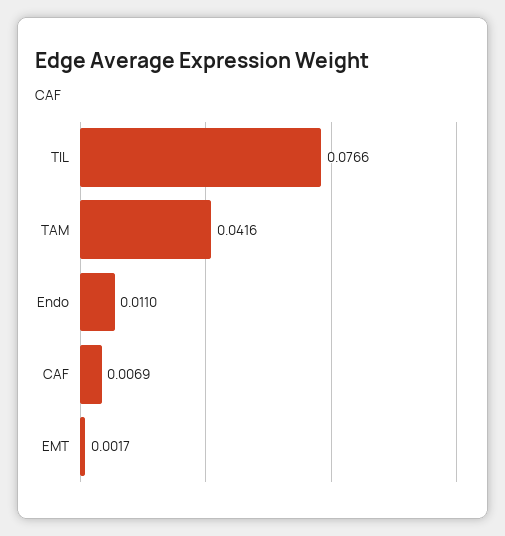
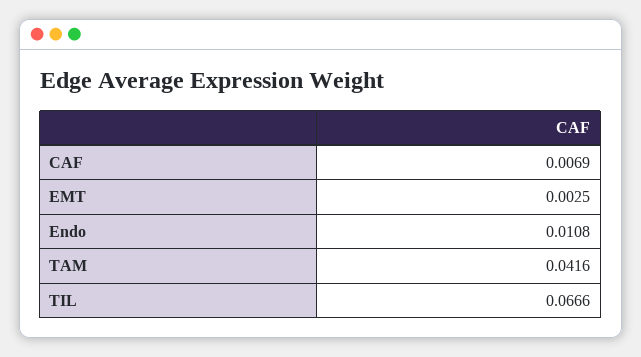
  {
-   "TIL": 0.0766,
+   "TIL": 0.0666,
    "TAM": 0.0416,
-   "Endo": 0.011,
+   "Endo": 0.0108,
    "CAF": 0.0069,
-   "EMT": 0.0017
+   "EMT": 0.0025
  }

